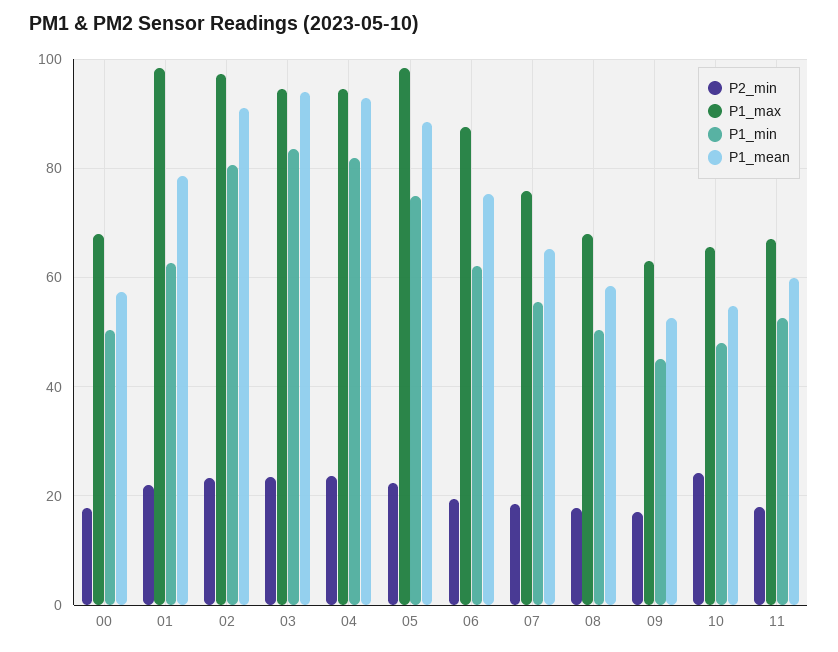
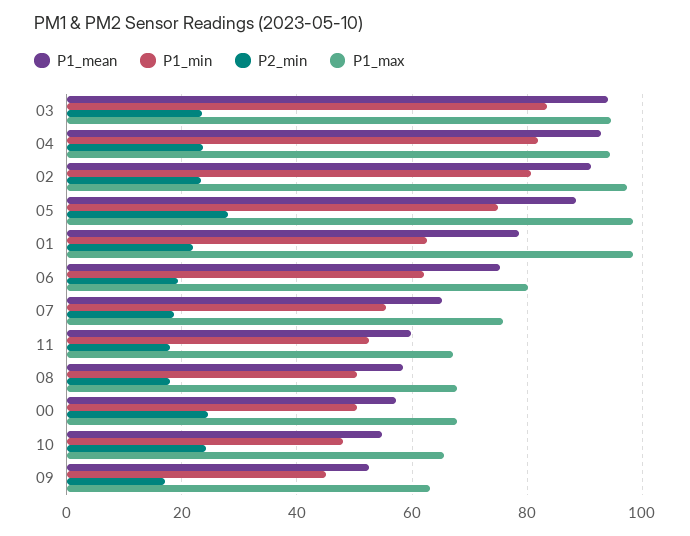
  {
    "P2_min": {
-     "00": 18,
+     "00": 24,
      "01": 22,
      "02": 24,
      "03": 24,
      "04": 24,
-     "05": 22,
+     "05": 28,
      "06": 20,
      "07": 18,
      "08": 18,
      "09": 18,
      "10": 24,
      "11": 18
    },
    "P1_max": {
      "00": 68,
      "01": 98,
      "02": 98,
      "03": 94,
      "04": 94,
      "05": 98,
-     "06": 88,
+     "06": 80,
      "07": 76,
      "08": 68,
      "09": 64,
      "10": 66,
      "11": 68
    },
    "P1_min": {
      "00": 50,
      "01": 62,
      "02": 80,
      "03": 84,
      "04": 82,
      "05": 76,
      "06": 62,
      "07": 56,
      "08": 50,
      "09": 46,
      "10": 48,
      "11": 52
    },
    "P1_mean": {
      "00": 58,
      "01": 78,
      "02": 92,
      "03": 94,
      "04": 92,
      "05": 88,
      "06": 76,
      "07": 66,
      "08": 58,
      "09": 52,
      "10": 54,
      "11": 60
    }
  }

